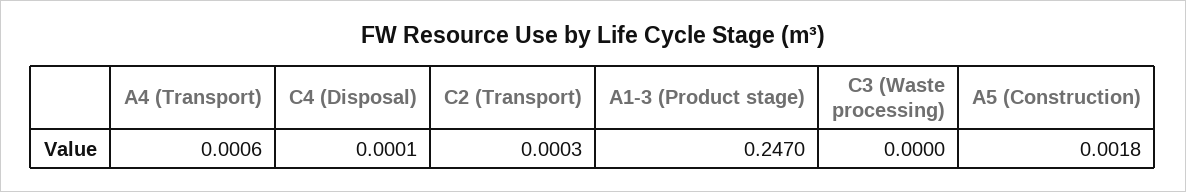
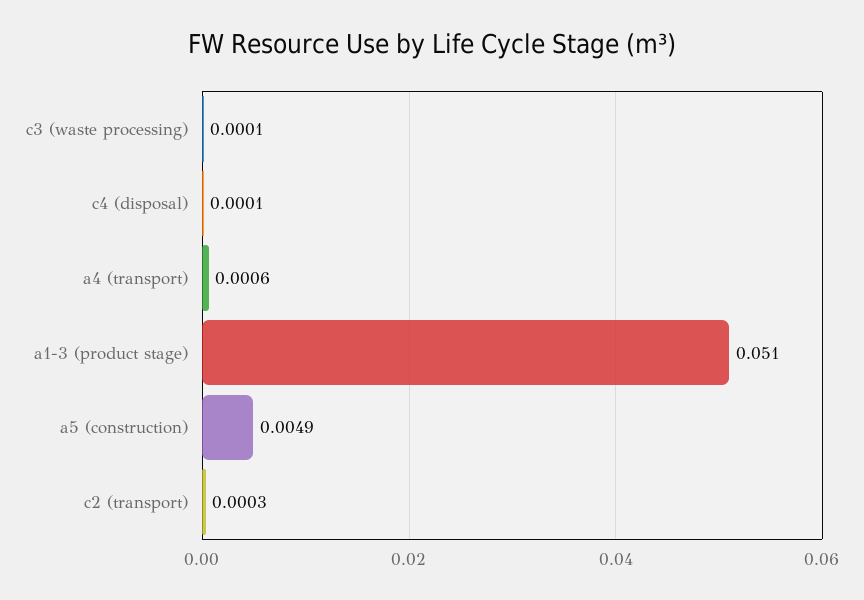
  {
    "A4 (Transport)": 0.0006,
    "C4 (Disposal)": 0.0001,
    "C2 (Transport)": 0.0003,
-   "A1-3 (Product stage)": 0.247,
+   "A1-3 (Product stage)": 0.051,
-   "C3 (Waste processing)": 0,
+   "C3 (Waste processing)": 0.0001,
-   "A5 (Construction)": 0.0018
+   "A5 (Construction)": 0.0049
  }

